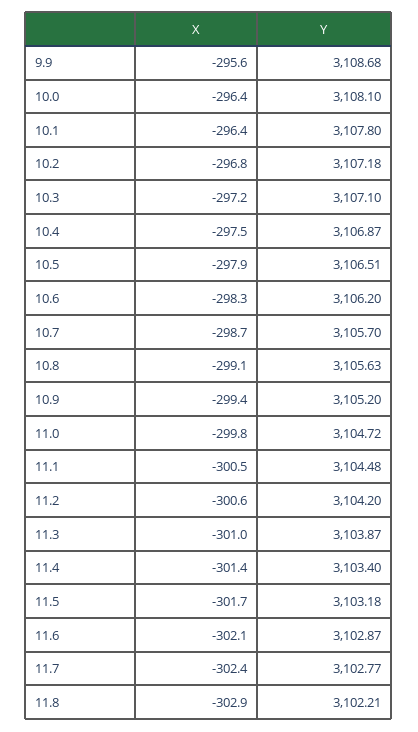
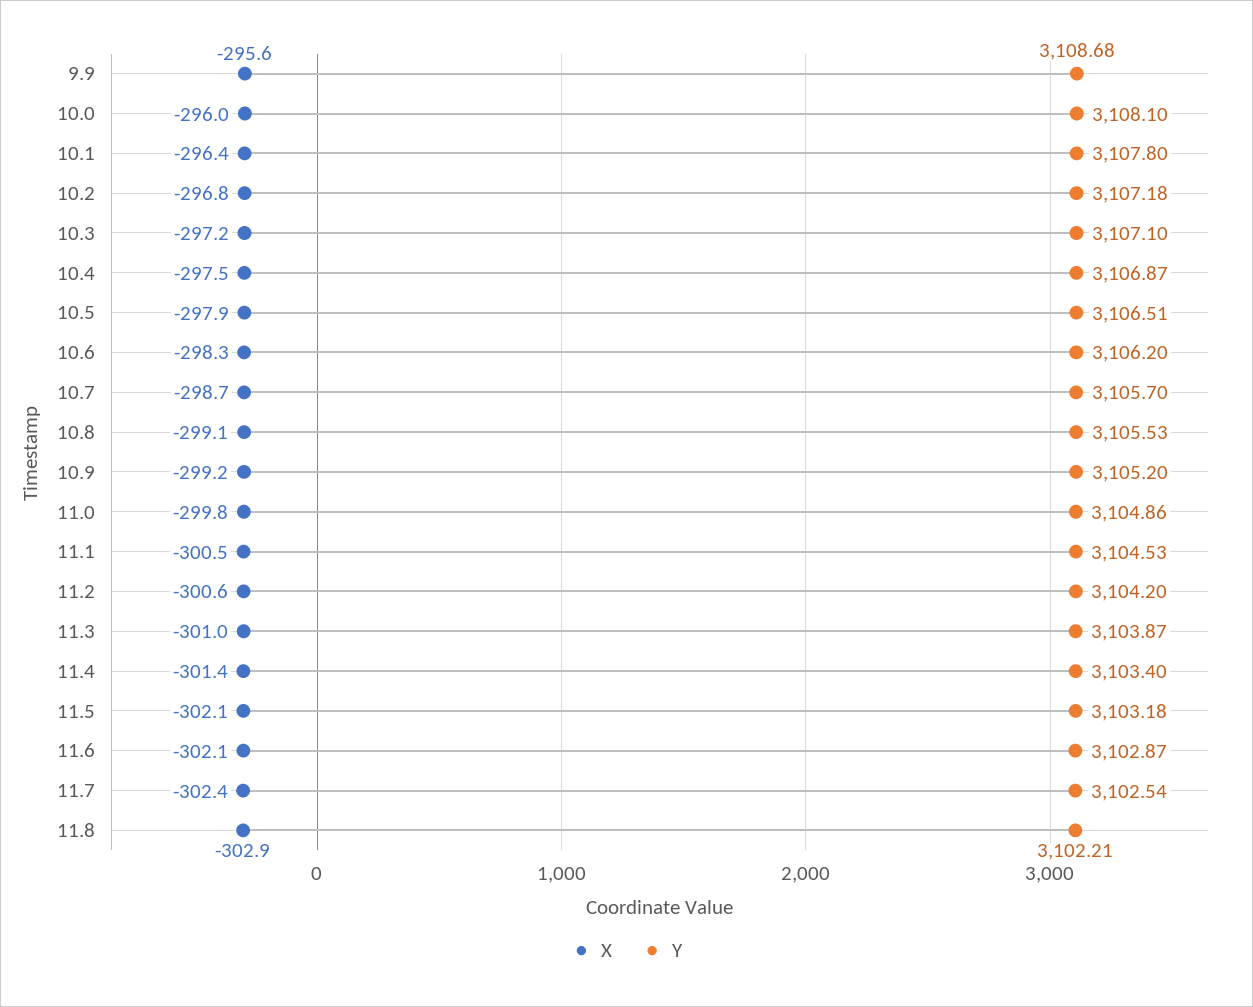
  {
    "X": {
      "9.9": -295.6,
-     "10.0": -296.4,
+     "10.0": -296,
      "10.1": -296.4,
      "10.2": -296.8,
      "10.3": -297.2,
      "10.4": -297.5,
      "10.5": -297.9,
      "10.6": -298.3,
      "10.7": -298.7,
      "10.8": -299.1,
-     "10.9": -299.4,
+     "10.9": -299.2,
      "11.0": -299.8,
      "11.1": -300.5,
      "11.2": -300.6,
      "11.3": -301,
      "11.4": -301.4,
-     "11.5": -301.7,
+     "11.5": -302.1,
      "11.6": -302.1,
      "11.7": -302.4,
      "11.8": -302.9
    },
    "Y": {
      "9.9": 3108.68,
      "10.0": 3108.1,
      "10.1": 3107.8,
      "10.2": 3107.18,
      "10.3": 3107.1,
      "10.4": 3106.87,
      "10.5": 3106.51,
      "10.6": 3106.2,
      "10.7": 3105.7,
-     "10.8": 3105.63,
+     "10.8": 3105.53,
      "10.9": 3105.2,
-     "11.0": 3104.72,
+     "11.0": 3104.86,
-     "11.1": 3104.48,
+     "11.1": 3104.53,
      "11.2": 3104.2,
      "11.3": 3103.87,
      "11.4": 3103.4,
      "11.5": 3103.18,
      "11.6": 3102.87,
-     "11.7": 3102.77,
+     "11.7": 3102.54,
      "11.8": 3102.21
    }
  }

